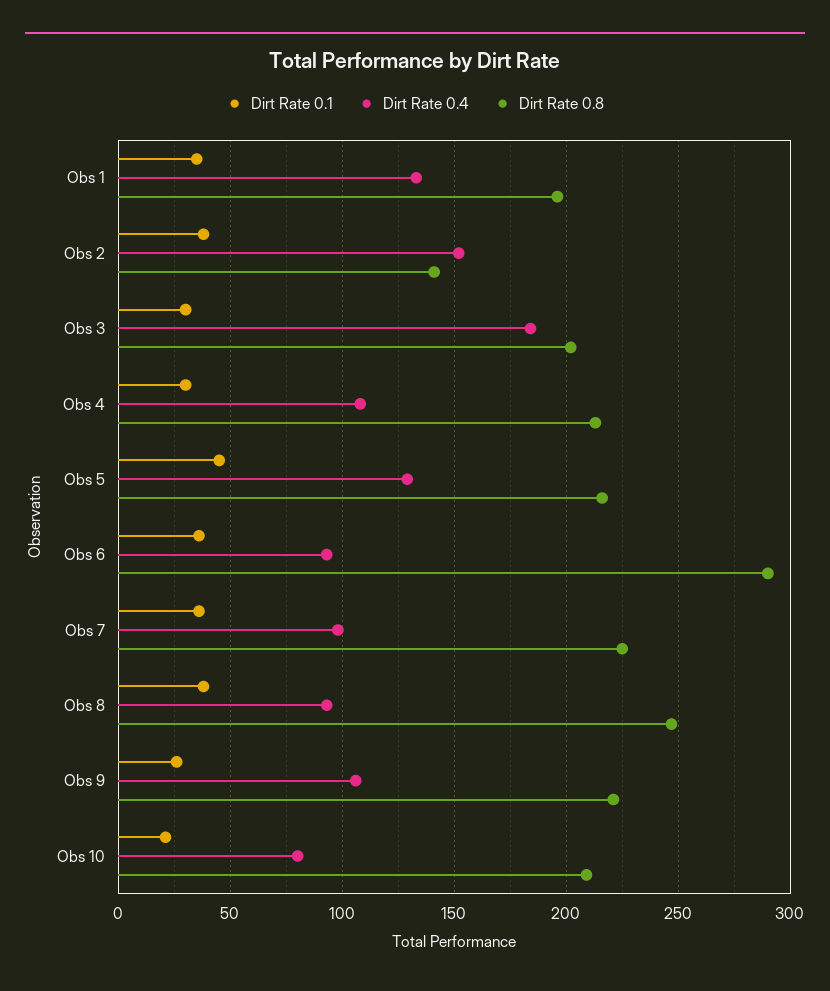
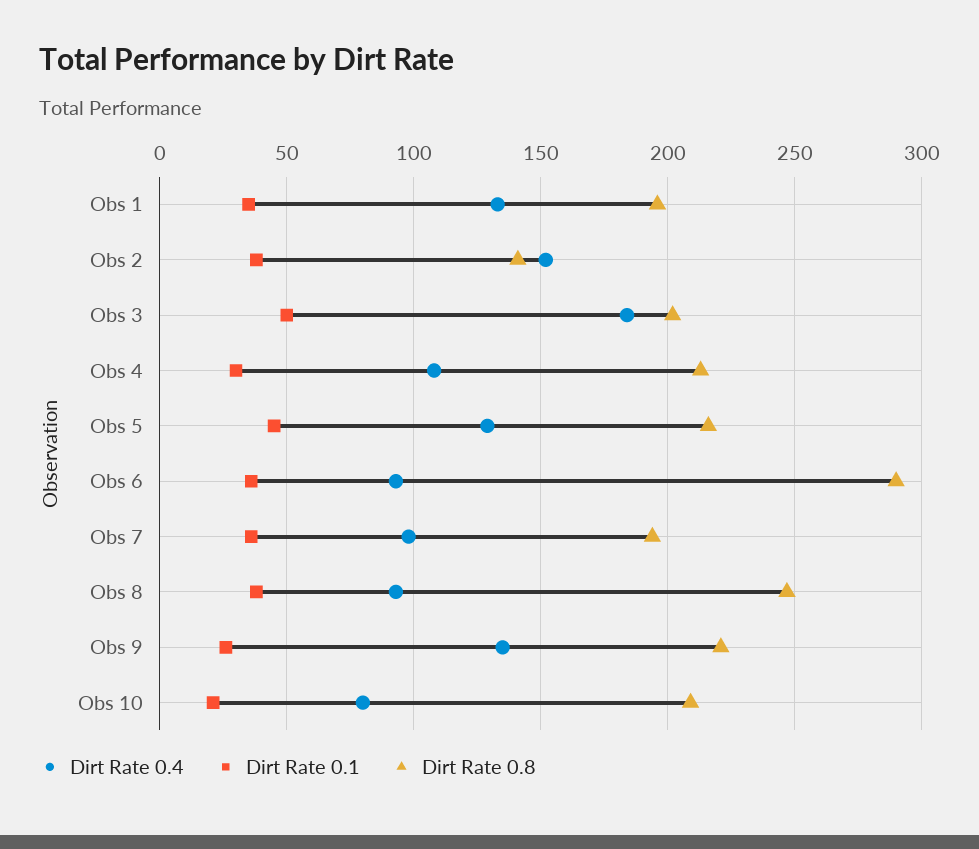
  {
    "Dirt Rate 0.1": {
      "Obs 1": 35,
      "Obs 2": 40,
-     "Obs 3": 30,
+     "Obs 3": 50,
      "Obs 4": 30,
      "Obs 5": 45,
      "Obs 6": 35,
      "Obs 7": 35,
      "Obs 8": 40,
      "Obs 9": 25,
      "Obs 10": 20
    },
    "Dirt Rate 0.4": {
      "Obs 1": 135,
      "Obs 2": 150,
      "Obs 3": 185,
      "Obs 4": 110,
      "Obs 5": 130,
      "Obs 6": 95,
      "Obs 7": 100,
      "Obs 8": 95,
-     "Obs 9": 105,
+     "Obs 9": 135,
      "Obs 10": 80
    },
    "Dirt Rate 0.8": {
      "Obs 1": 195,
      "Obs 2": 140,
      "Obs 3": 200,
      "Obs 4": 215,
      "Obs 5": 215,
      "Obs 6": 290,
-     "Obs 7": 225,
+     "Obs 7": 195,
      "Obs 8": 245,
      "Obs 9": 220,
      "Obs 10": 210
    }
  }

